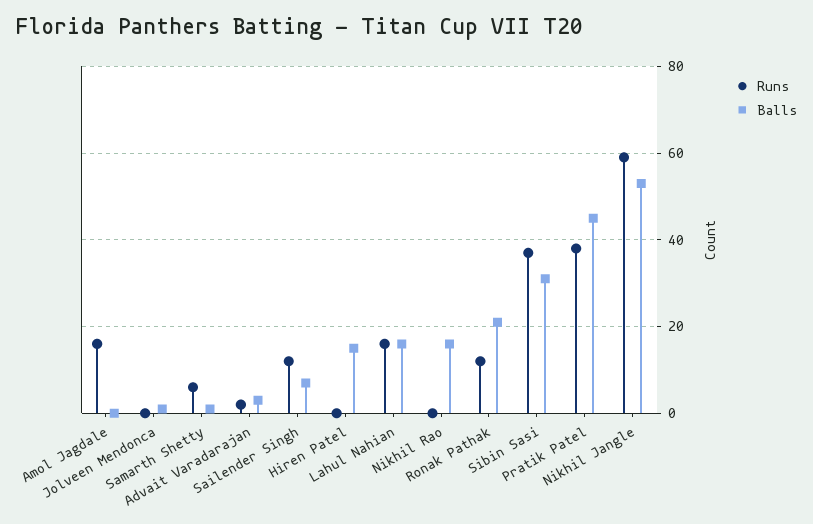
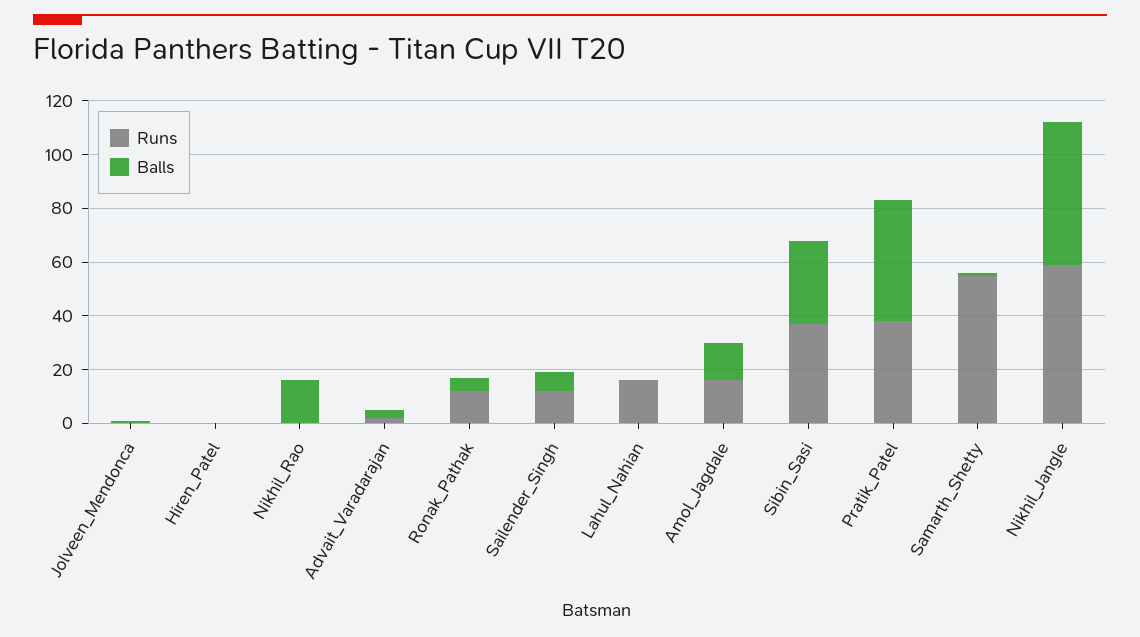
  {
    "Runs": {
      "Amol Jagdale": 15,
      "Jolveen Mendonca": 0,
-     "Samarth Shetty": 5,
+     "Samarth Shetty": 55,
      "Advait Varadarajan": 0,
      "Sailender Singh": 10,
      "Hiren Patel": 0,
      "Lahul Nahian": 15,
      "Nikhil Rao": 0,
      "Ronak Pathak": 10,
      "Sibin Sasi": 35,
      "Pratik Patel": 40,
      "Nikhil Jangle": 60
    },
    "Balls": {
-     "Amol Jagdale": 0,
+     "Amol Jagdale": 15,
      "Jolveen Mendonca": 0,
      "Samarth Shetty": 0,
      "Advait Varadarajan": 5,
      "Sailender Singh": 5,
-     "Hiren Patel": 15,
+     "Hiren Patel": 0,
-     "Lahul Nahian": 15,
+     "Lahul Nahian": 0,
      "Nikhil Rao": 15,
-     "Ronak Pathak": 20,
+     "Ronak Pathak": 5,
      "Sibin Sasi": 30,
      "Pratik Patel": 45,
      "Nikhil Jangle": 55
    }
  }

